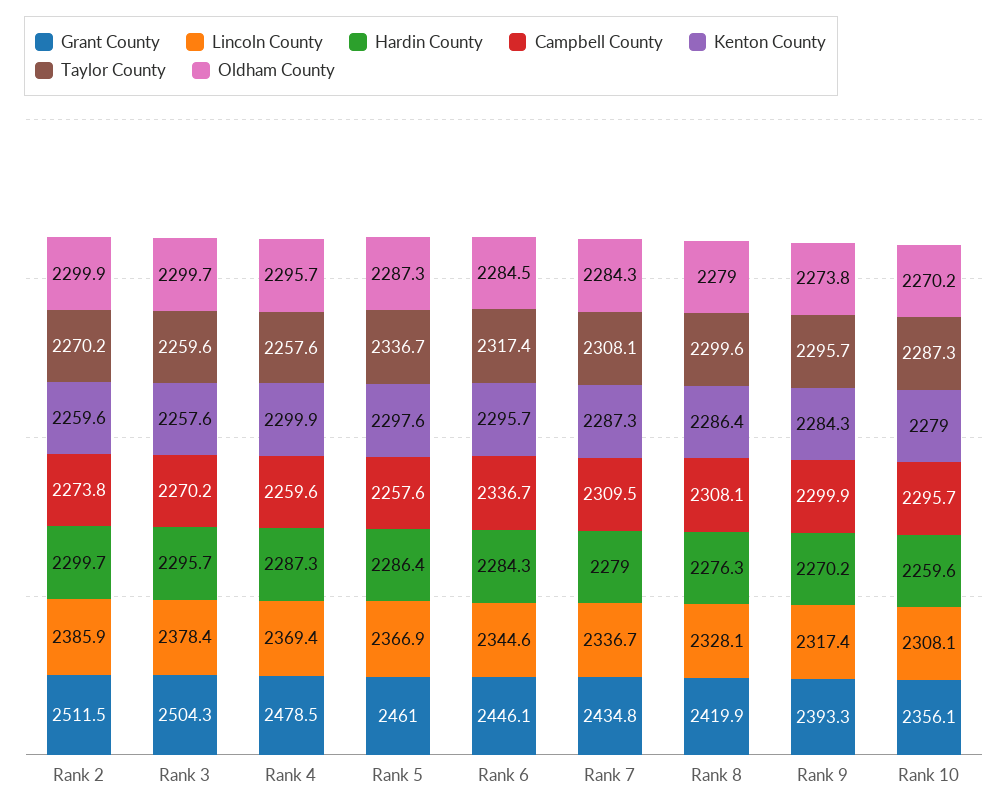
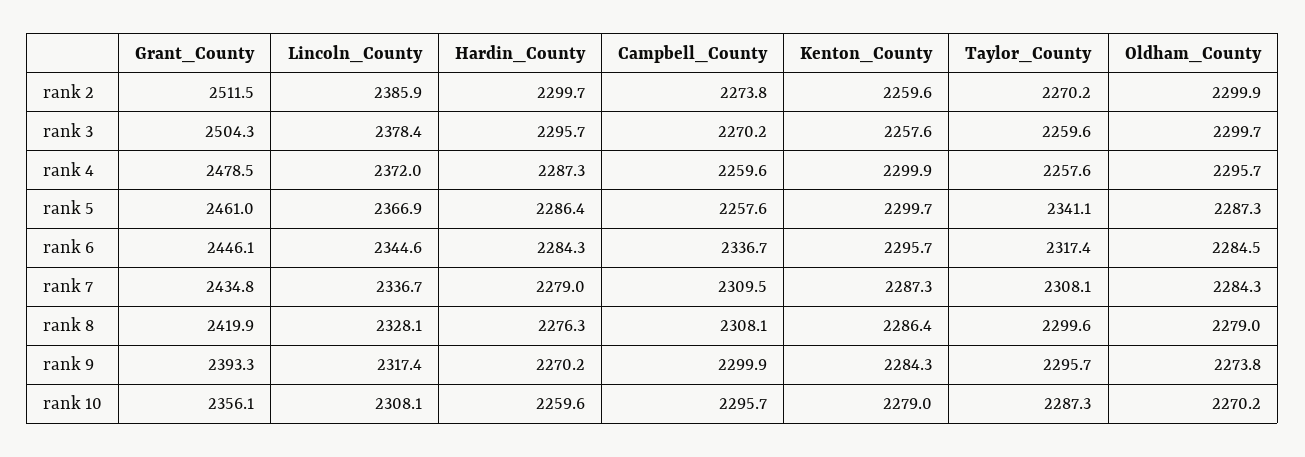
  {
    "Grant County": {
      "Rank 2": 2511.5,
      "Rank 3": 2504.3,
      "Rank 4": 2478.5,
      "Rank 5": 2461,
      "Rank 6": 2446.1,
      "Rank 7": 2434.8,
      "Rank 8": 2419.9,
      "Rank 9": 2393.3,
      "Rank 10": 2356.1
    },
    "Lincoln County": {
      "Rank 2": 2385.9,
      "Rank 3": 2378.4,
-     "Rank 4": 2369.4,
+     "Rank 4": 2372,
      "Rank 5": 2366.9,
      "Rank 6": 2344.6,
      "Rank 7": 2336.7,
      "Rank 8": 2328.1,
      "Rank 9": 2317.4,
      "Rank 10": 2308.1
    },
    "Hardin County": {
      "Rank 2": 2299.7,
      "Rank 3": 2295.7,
      "Rank 4": 2287.3,
      "Rank 5": 2286.4,
      "Rank 6": 2284.3,
      "Rank 7": 2279,
      "Rank 8": 2276.3,
      "Rank 9": 2270.2,
      "Rank 10": 2259.6
    },
    "Campbell County": {
      "Rank 2": 2273.8,
      "Rank 3": 2270.2,
      "Rank 4": 2259.6,
      "Rank 5": 2257.6,
      "Rank 6": 2336.7,
      "Rank 7": 2309.5,
      "Rank 8": 2308.1,
      "Rank 9": 2299.9,
      "Rank 10": 2295.7
    },
    "Kenton County": {
      "Rank 2": 2259.6,
      "Rank 3": 2257.6,
      "Rank 4": 2299.9,
-     "Rank 5": 2297.6,
+     "Rank 5": 2299.7,
      "Rank 6": 2295.7,
      "Rank 7": 2287.3,
      "Rank 8": 2286.4,
      "Rank 9": 2284.3,
      "Rank 10": 2279
    },
    "Taylor County": {
      "Rank 2": 2270.2,
      "Rank 3": 2259.6,
      "Rank 4": 2257.6,
-     "Rank 5": 2336.7,
+     "Rank 5": 2341.1,
      "Rank 6": 2317.4,
      "Rank 7": 2308.1,
      "Rank 8": 2299.6,
      "Rank 9": 2295.7,
      "Rank 10": 2287.3
    },
    "Oldham County": {
      "Rank 2": 2299.9,
      "Rank 3": 2299.7,
      "Rank 4": 2295.7,
      "Rank 5": 2287.3,
      "Rank 6": 2284.5,
      "Rank 7": 2284.3,
      "Rank 8": 2279,
      "Rank 9": 2273.8,
      "Rank 10": 2270.2
    }
  }

